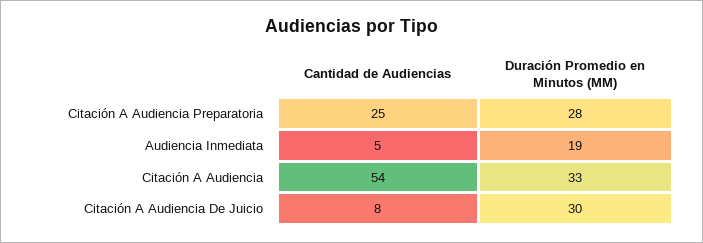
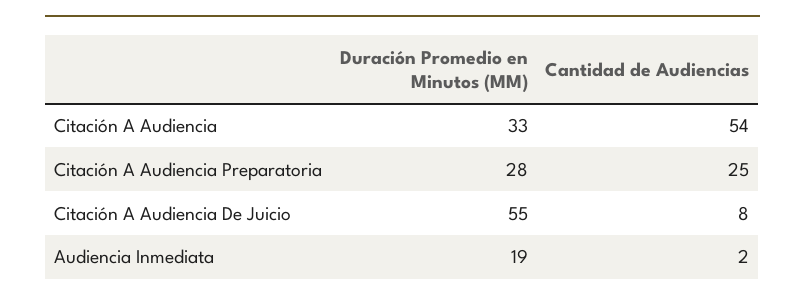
  {
    "Cantidad de Audiencias": {
      "Citación A Audiencia Preparatoria": 25,
-     "Audiencia Inmediata": 5,
+     "Audiencia Inmediata": 2,
      "Citación A Audiencia": 54,
      "Citación A Audiencia De Juicio": 8
    },
    "Duración Promedio en Minutos (MM)": {
      "Citación A Audiencia Preparatoria": 28,
      "Audiencia Inmediata": 19,
      "Citación A Audiencia": 33,
-     "Citación A Audiencia De Juicio": 30
+     "Citación A Audiencia De Juicio": 55
    }
  }

